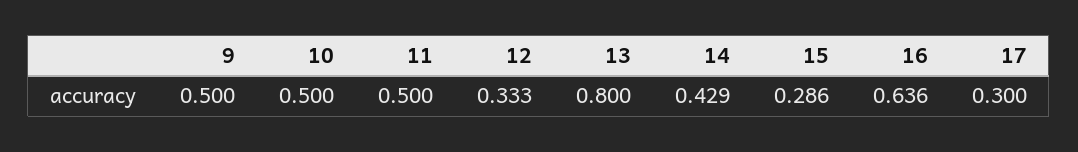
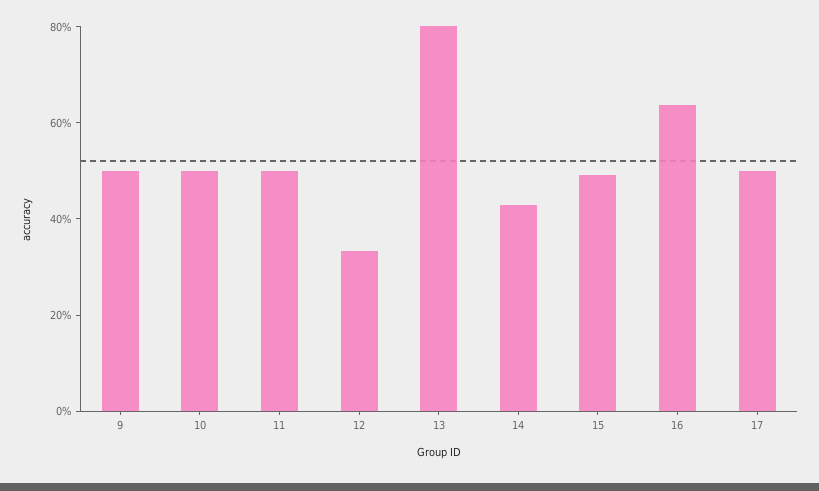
  {
    "9": 0.5,
    "10": 0.5,
    "11": 0.5,
    "12": 0.333,
    "13": 0.8,
    "14": 0.429,
-   "15": 0.286,
+   "15": 0.5,
    "16": 0.636,
-   "17": 0.3
+   "17": 0.5
  }

